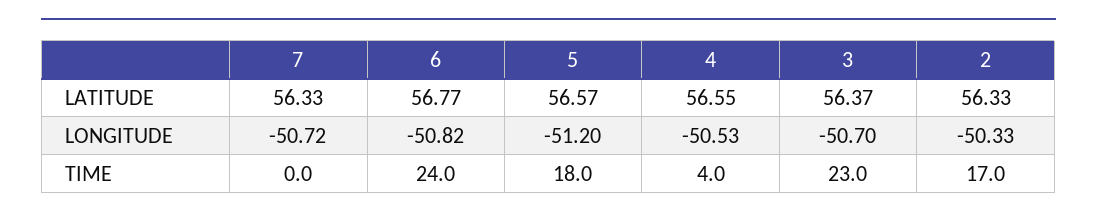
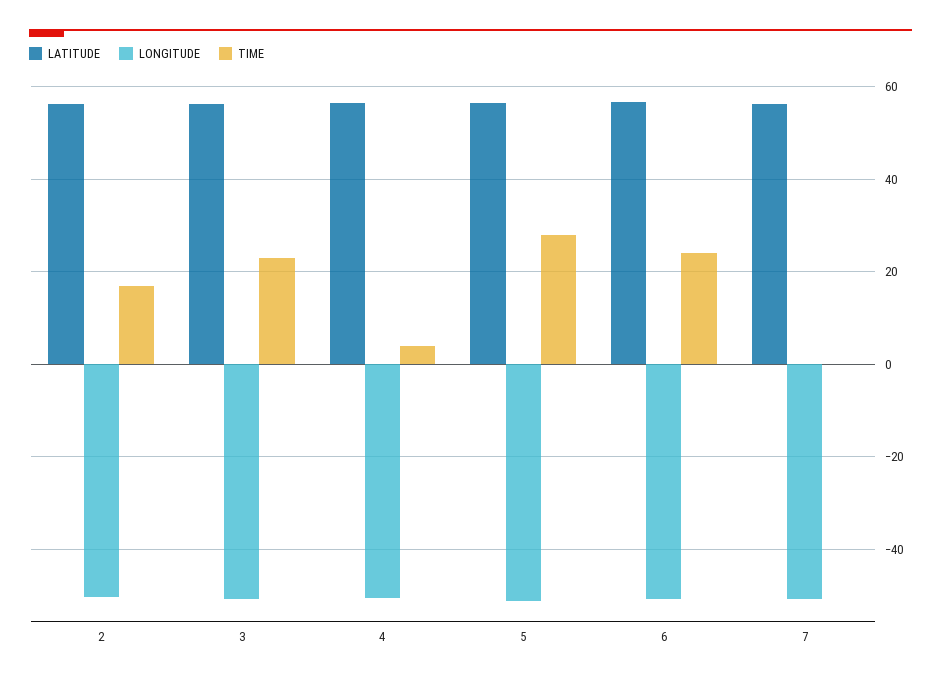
  {
    "LATITUDE": {
      "7": 56.33,
      "6": 56.77,
      "5": 56.57,
      "4": 56.55,
      "3": 56.37,
      "2": 56.33
    },
    "LONGITUDE": {
      "7": -50.72,
      "6": -50.82,
      "5": -51.2,
      "4": -50.53,
      "3": -50.7,
      "2": -50.33
    },
    "TIME": {
      "7": 0,
      "6": 24,
-     "5": 18,
+     "5": 28,
      "4": 4,
      "3": 23,
      "2": 17
    }
  }

